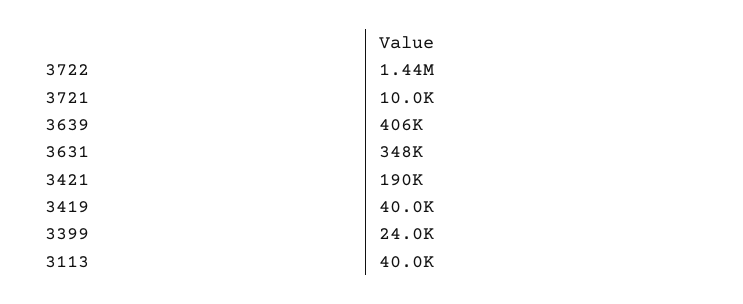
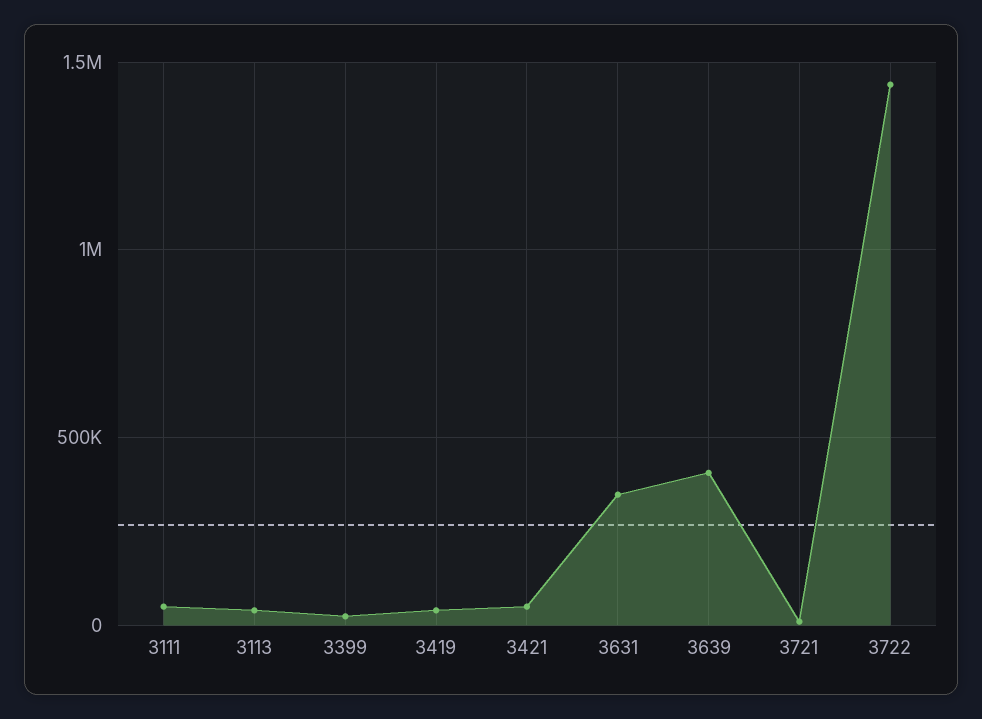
  {
    "3722": 1440000,
    "3721": 10000,
    "3639": 406000,
    "3631": 348000,
-   "3421": 190000,
+   "3421": 50000,
    "3419": 40000,
    "3399": 24000,
-   "3113": 40000
+   "3113": 40000,
+   "3111": 50000
  }

